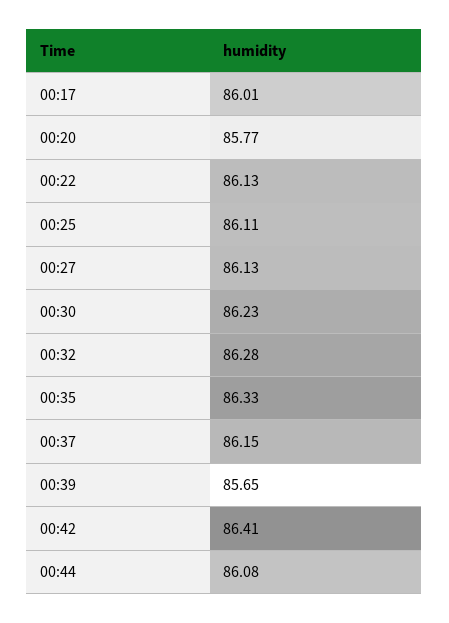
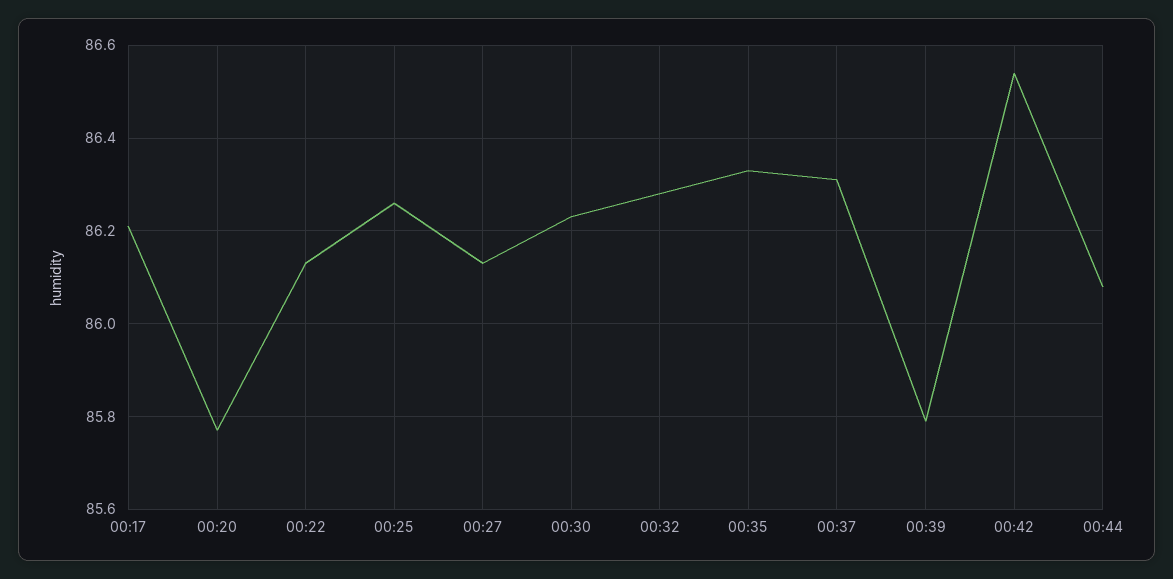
  {
-   "00:17": 86.01,
+   "00:17": 86.2,
    "00:20": 85.77,
    "00:22": 86.13,
-   "00:25": 86.11,
+   "00:25": 86.25,
    "00:27": 86.13,
    "00:30": 86.23,
    "00:32": 86.28,
    "00:35": 86.33,
-   "00:37": 86.15,
+   "00:37": 86.3,
-   "00:39": 85.65,
+   "00:39": 85.8,
-   "00:42": 86.41,
+   "00:42": 86.55,
    "00:44": 86.08
  }

